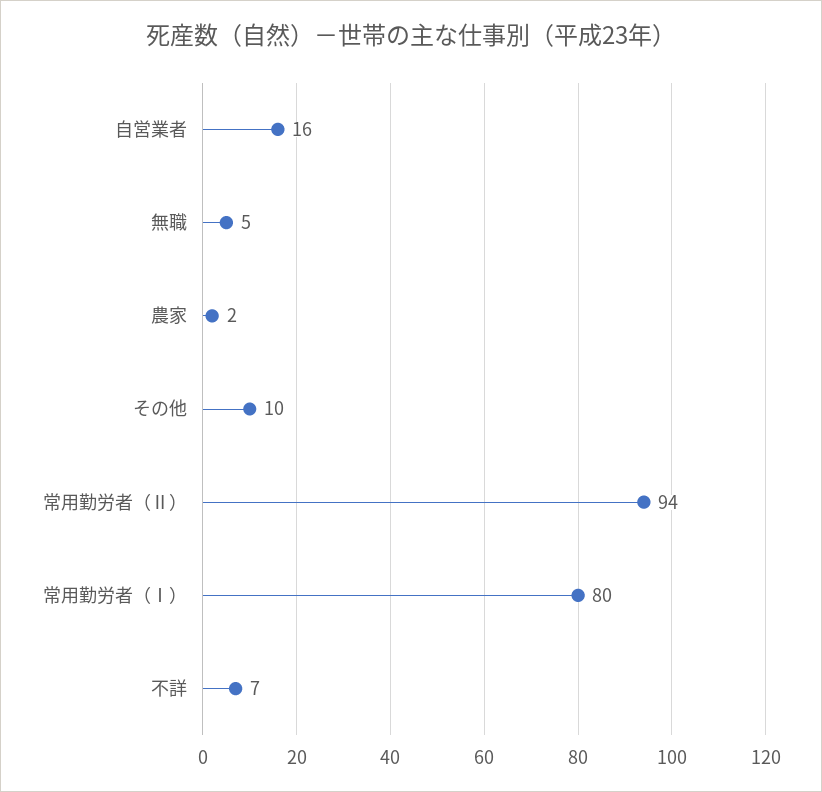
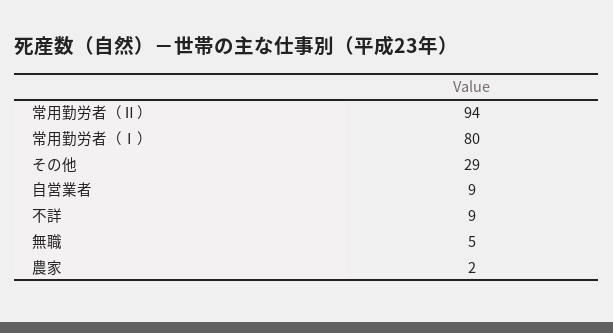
  {
-   "自営業者": 16,
+   "自営業者": 9,
    "無職": 5,
    "農家": 2,
-   "その他": 10,
+   "その他": 29,
    "常用勤労者（Ⅱ）": 94,
    "常用勤労者（Ⅰ）": 80,
-   "不詳": 7
+   "不詳": 9
  }

